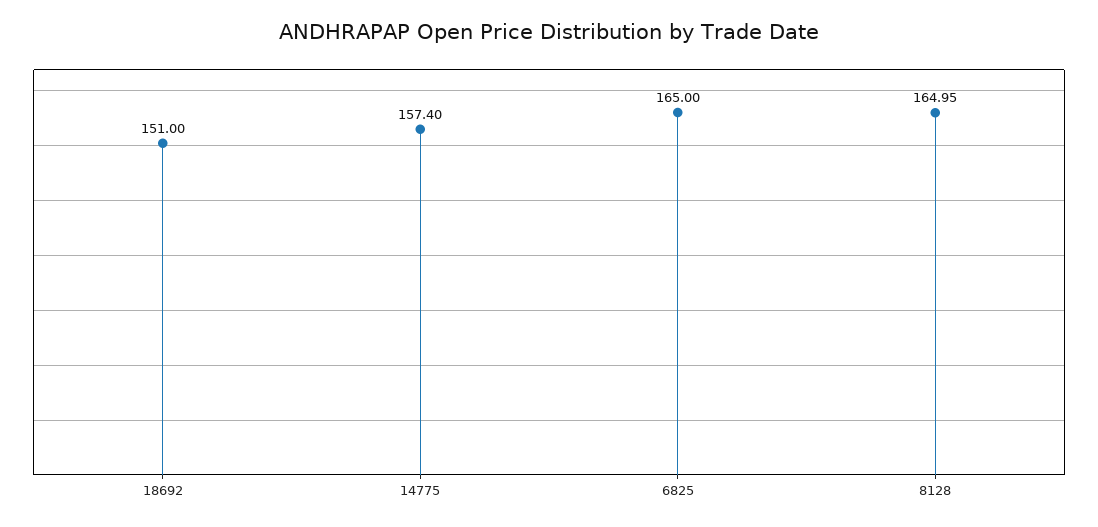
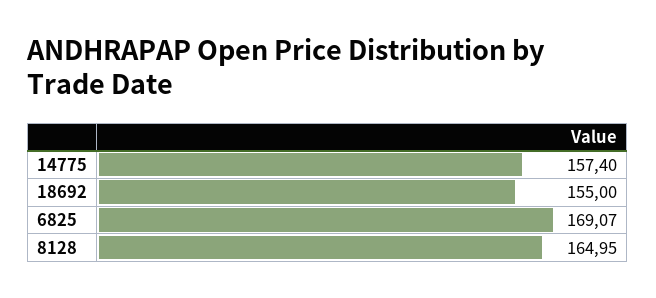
  {
-   "18692": 151,
+   "18692": 155,
    "14775": 157.4,
-   "6825": 165,
+   "6825": 169.07,
    "8128": 164.95
  }

